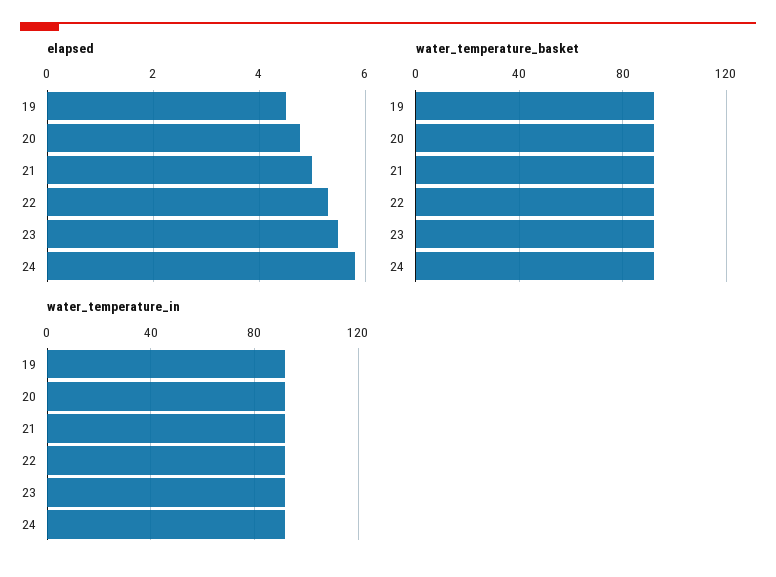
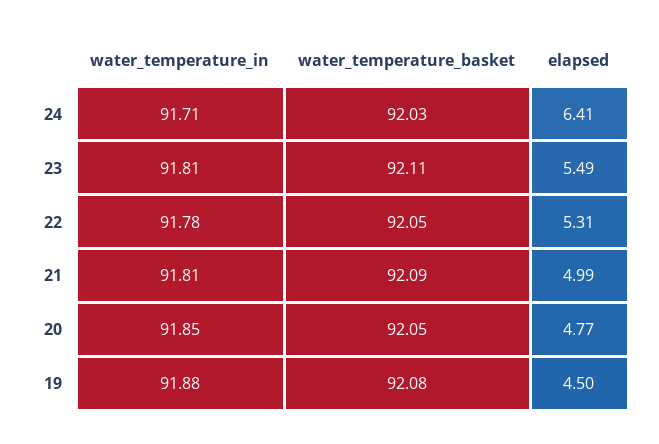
  {
    "elapsed": {
      "19": 4.5,
      "20": 4.77,
      "21": 4.99,
      "22": 5.31,
      "23": 5.49,
-     "24": 5.8
+     "24": 6.41
    },
    "water_temperature_basket": {
      "19": 92.08,
      "20": 92.05,
      "21": 92.09,
      "22": 92.05,
      "23": 92.11,
      "24": 92.03
    },
    "water_temperature_in": {
      "19": 91.88,
      "20": 91.85,
      "21": 91.81,
      "22": 91.78,
      "23": 91.81,
      "24": 91.71
    }
  }

